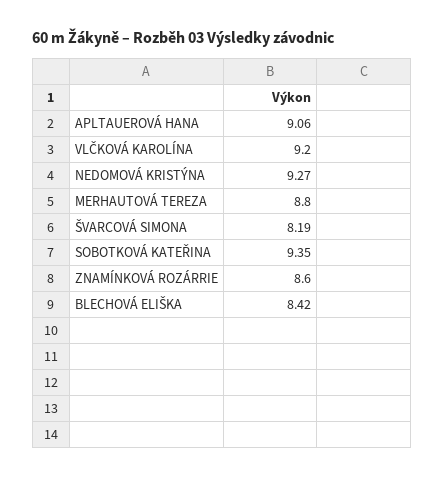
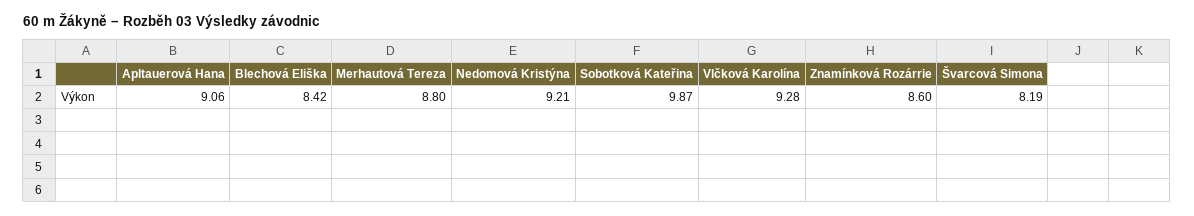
  {
    "APLTAUEROVÁ HANA": 9.06,
-   "VLČKOVÁ KAROLÍNA": 9.2,
+   "VLČKOVÁ KAROLÍNA": 9.28,
-   "NEDOMOVÁ KRISTÝNA": 9.27,
+   "NEDOMOVÁ KRISTÝNA": 9.21,
    "MERHAUTOVÁ TEREZA": 8.8,
    "ŠVARCOVÁ SIMONA": 8.19,
-   "SOBOTKOVÁ KATEŘINA": 9.35,
+   "SOBOTKOVÁ KATEŘINA": 9.87,
    "ZNAMÍNKOVÁ ROZÁRRIE": 8.6,
    "BLECHOVÁ ELIŠKA": 8.42
  }

